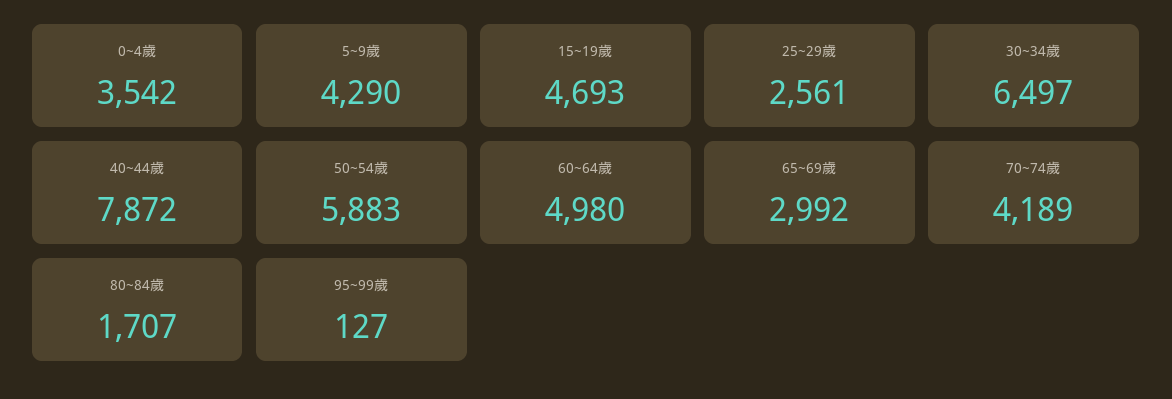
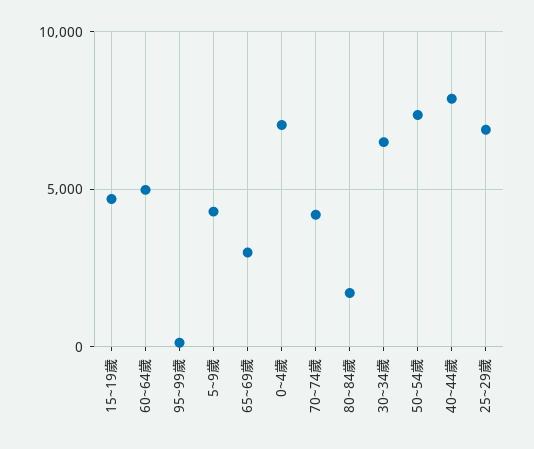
  {
-   "0~4歲": 3542,
+   "0~4歲": 7000,
    "5~9歲": 4290,
    "15~19歲": 4693,
-   "25~29歲": 2561,
+   "25~29歲": 7000,
    "30~34歲": 6497,
    "40~44歲": 7872,
-   "50~54歲": 5883,
+   "50~54歲": 7500,
    "60~64歲": 4980,
    "65~69歲": 2992,
    "70~74歲": 4189,
    "80~84歲": 1707,
    "95~99歲": 127
  }

